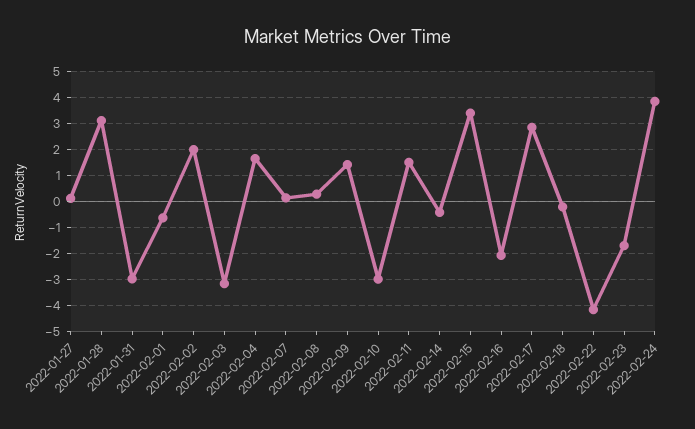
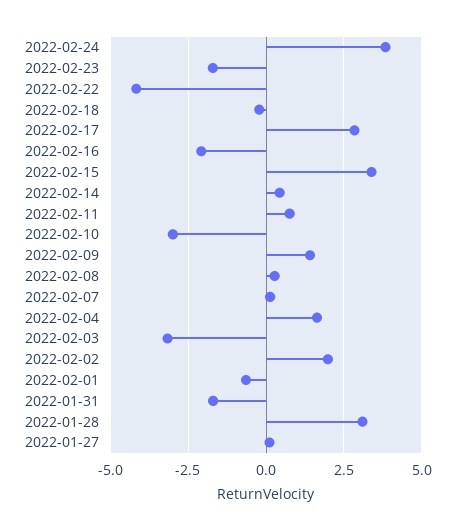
  {
    "2022-01-27": 0,
    "2022-01-28": 3,
-   "2022-01-31": -3,
+   "2022-01-31": -1.75,
    "2022-02-01": -0.75,
    "2022-02-02": 2,
    "2022-02-03": -3.25,
    "2022-02-04": 1.75,
    "2022-02-07": 0.25,
    "2022-02-08": 0.25,
    "2022-02-09": 1.5,
    "2022-02-10": -3,
-   "2022-02-11": 1.5,
+   "2022-02-11": 0.75,
-   "2022-02-14": -0.5,
+   "2022-02-14": 0.5,
    "2022-02-15": 3.5,
    "2022-02-16": -2,
    "2022-02-17": 2.75,
    "2022-02-18": -0.25,
    "2022-02-22": -4.25,
    "2022-02-23": -1.75,
    "2022-02-24": 3.75
  }

